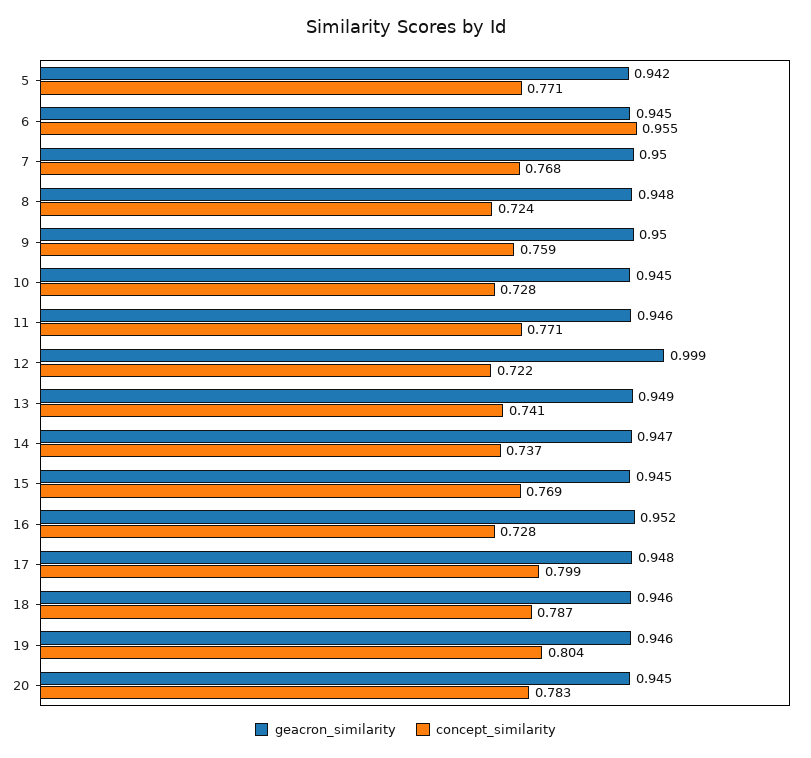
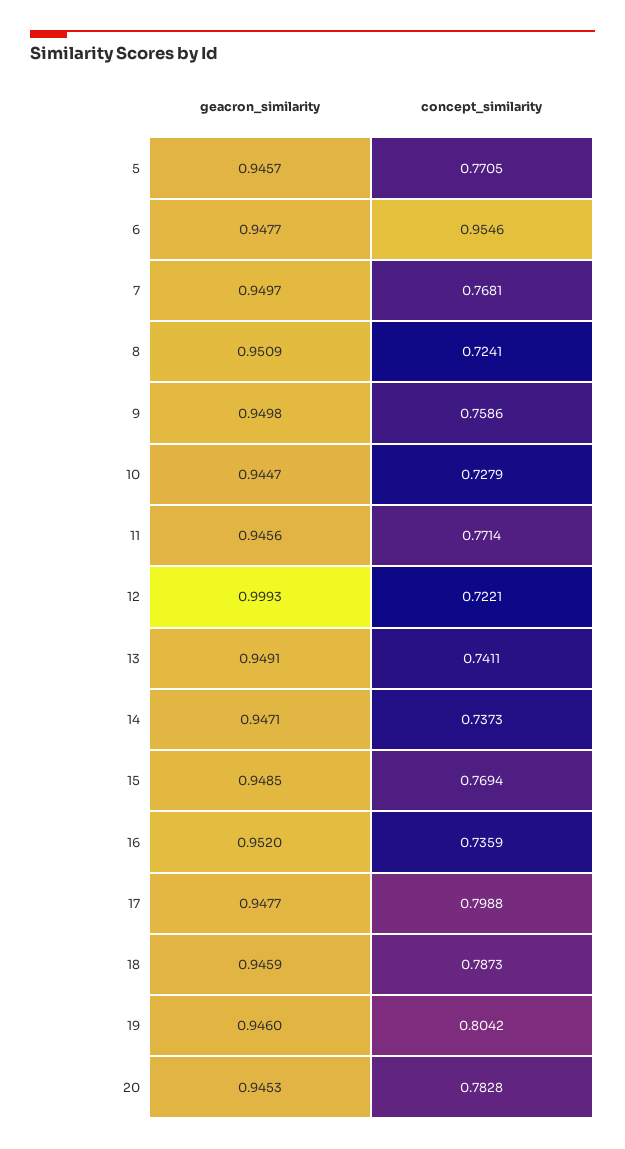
  {
    "geacron_similarity": {
-     "5": 0.942,
+     "5": 0.9457,
-     "6": 0.945,
+     "6": 0.9477,
      "7": 0.9497,
-     "8": 0.948,
+     "8": 0.9509,
      "9": 0.9498,
      "10": 0.9447,
      "11": 0.9456,
      "12": 0.9993,
      "13": 0.9491,
      "14": 0.9471,
-     "15": 0.945,
+     "15": 0.9485,
      "16": 0.952,
      "17": 0.9477,
      "18": 0.9459,
      "19": 0.946,
      "20": 0.9453
    },
    "concept_similarity": {
      "5": 0.7705,
      "6": 0.9546,
      "7": 0.7681,
      "8": 0.7241,
      "9": 0.7586,
      "10": 0.7279,
      "11": 0.7714,
      "12": 0.7221,
      "13": 0.7411,
      "14": 0.7373,
      "15": 0.7694,
-     "16": 0.728,
+     "16": 0.7359,
      "17": 0.7988,
      "18": 0.7873,
      "19": 0.8042,
      "20": 0.7828
    }
  }

